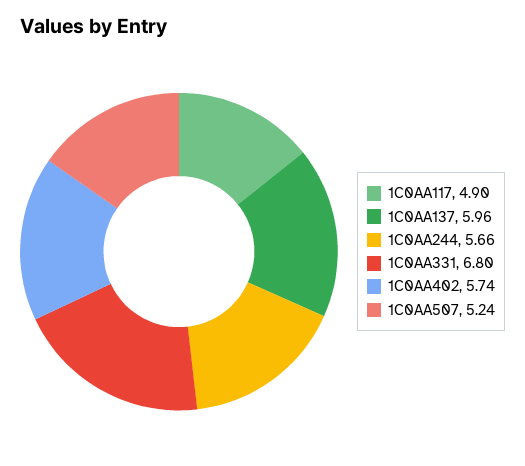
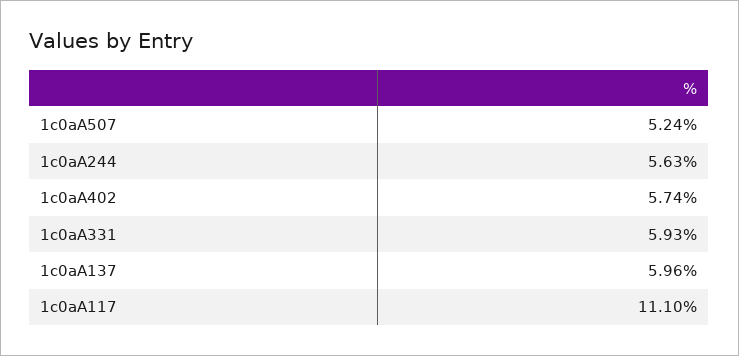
  {
-   "1C0AA117": 4.9,
+   "1C0AA117": 11.1,
    "1C0AA137": 5.96,
-   "1C0AA244": 5.66,
+   "1C0AA244": 5.63,
-   "1C0AA331": 6.8,
+   "1C0AA331": 5.93,
    "1C0AA402": 5.74,
    "1C0AA507": 5.24
  }

